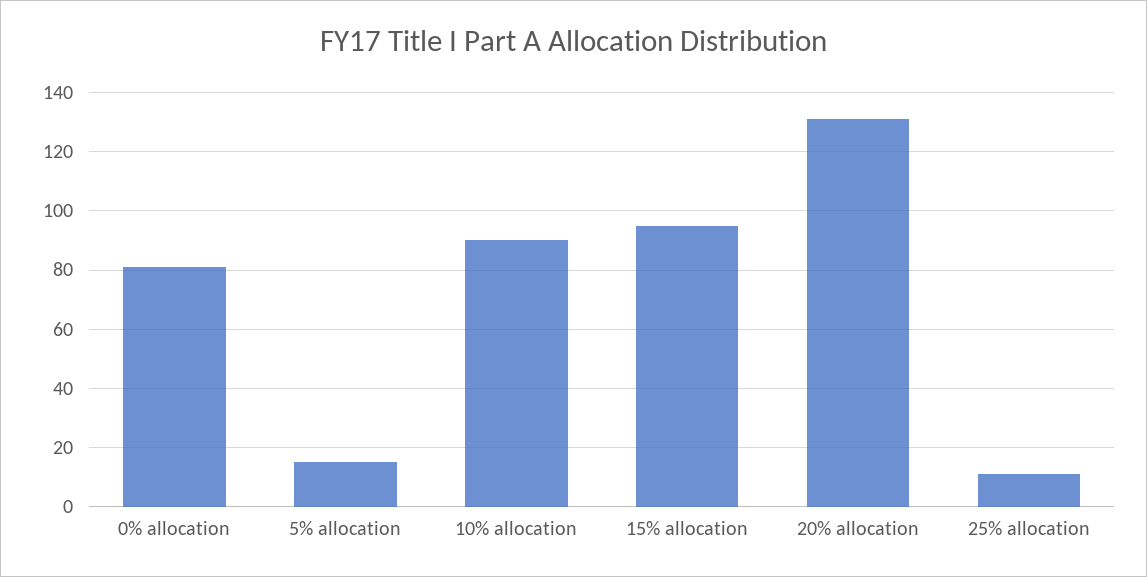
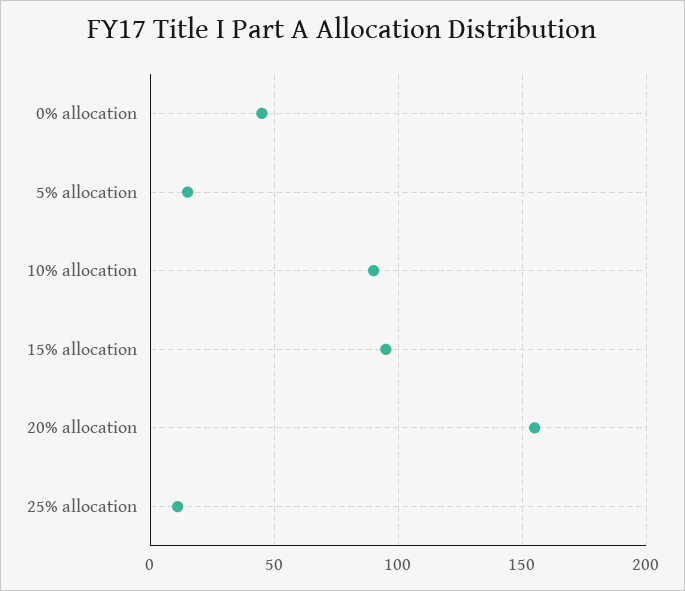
  {
-   "0% allocation": 80,
+   "0% allocation": 45,
    "5% allocation": 15,
    "10% allocation": 90,
    "15% allocation": 95,
-   "20% allocation": 130,
+   "20% allocation": 155,
    "25% allocation": 10
  }

